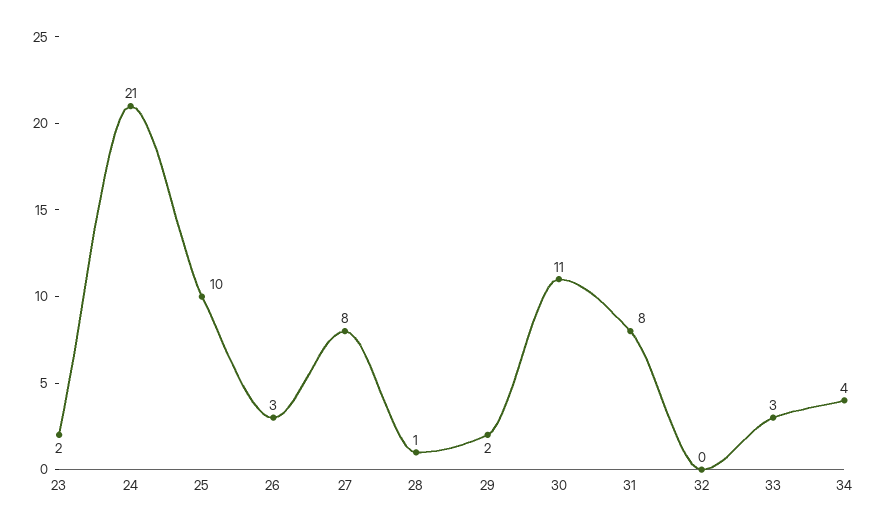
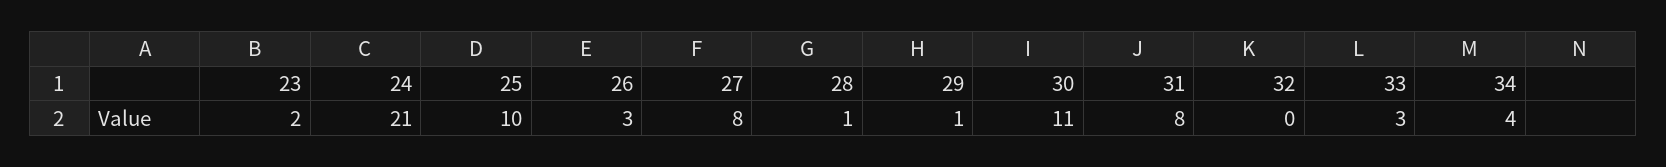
  {
    "23": 2,
    "24": 21,
    "25": 10,
    "26": 3,
    "27": 8,
    "28": 1,
-   "29": 2,
+   "29": 1,
    "30": 11,
    "31": 8,
    "32": 0,
    "33": 3,
    "34": 4
  }

